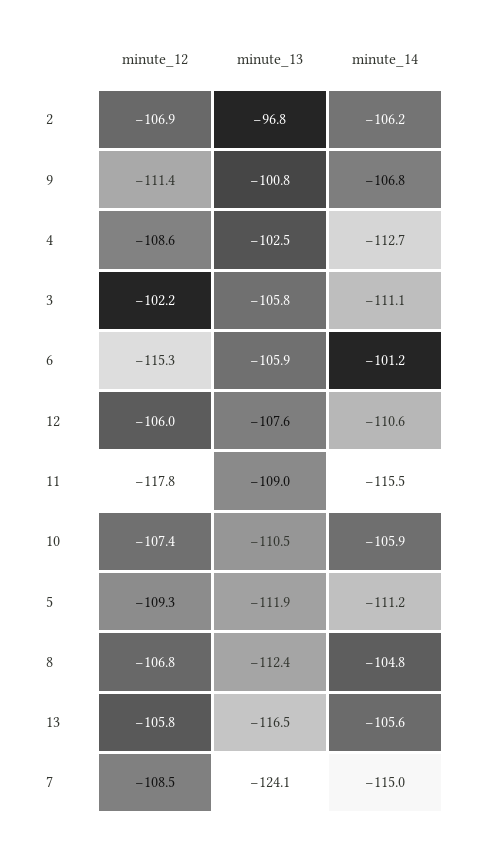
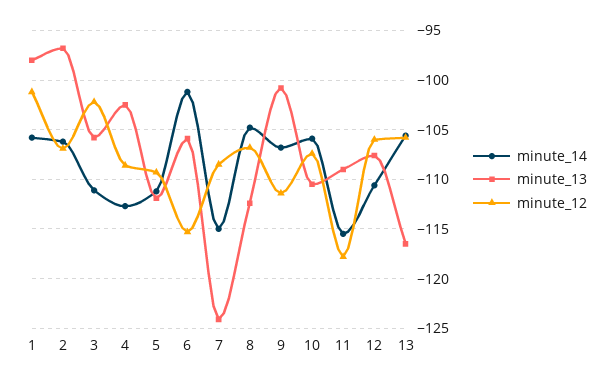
  {
    "minute_12": {
      "2": -106.9,
      "9": -111.4,
      "4": -108.6,
      "3": -102.2,
      "6": -115.3,
      "12": -106,
      "11": -117.8,
      "10": -107.4,
      "5": -109.3,
      "8": -106.8,
      "13": -105.8,
-     "7": -108.5
+     "7": -108.5,
+     "1": -101
    },
    "minute_13": {
      "2": -96.8,
      "9": -100.8,
      "4": -102.5,
      "3": -105.8,
      "6": -105.9,
      "12": -107.6,
      "11": -109,
      "10": -110.5,
      "5": -111.9,
      "8": -112.4,
      "13": -116.5,
-     "7": -124.1
+     "7": -124.1,
+     "1": -98
    },
    "minute_14": {
      "2": -106.2,
      "9": -106.8,
      "4": -112.7,
      "3": -111.1,
      "6": -101.2,
      "12": -110.6,
      "11": -115.5,
      "10": -105.9,
      "5": -111.2,
      "8": -104.8,
      "13": -105.6,
-     "7": -115
+     "7": -115,
+     "1": -106
    }
  }

